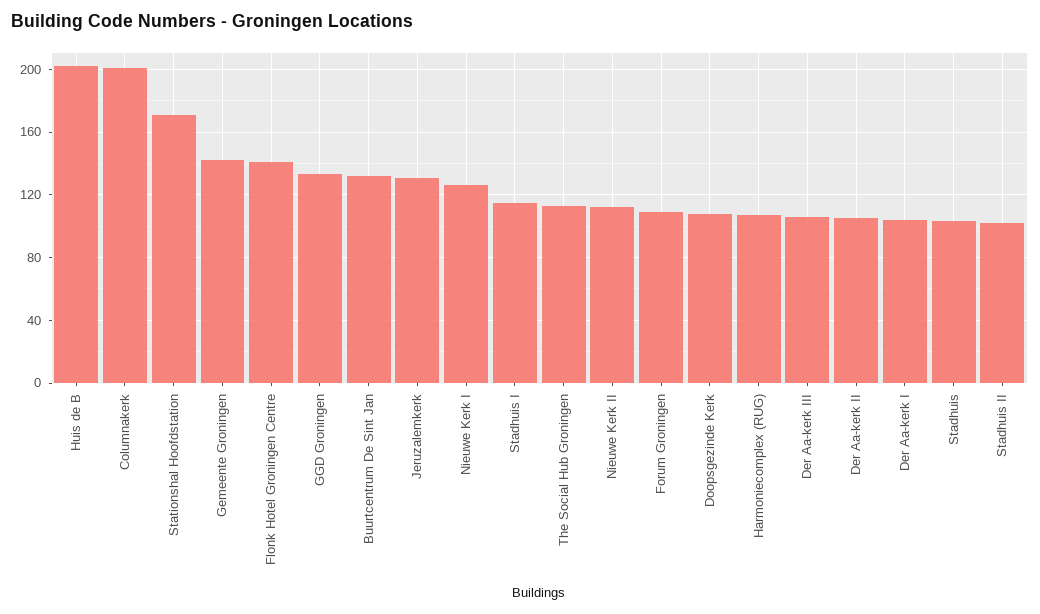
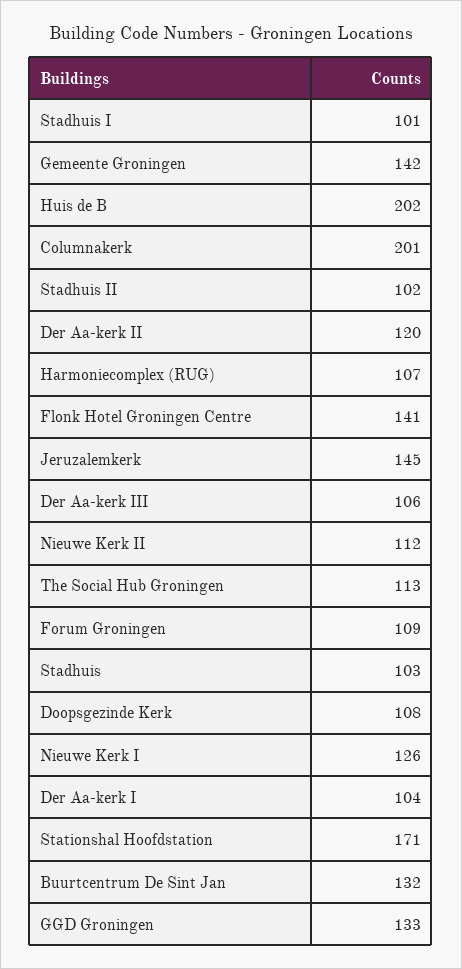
  {
    "Huis de B": 202,
    "Columnakerk": 201,
    "Stationshal Hoofdstation": 171,
    "Gemeente Groningen": 142,
    "Flonk Hotel Groningen Centre": 141,
    "GGD Groningen": 133,
    "Buurtcentrum De Sint Jan": 132,
-   "Jeruzalemkerk": 130,
+   "Jeruzalemkerk": 145,
    "Nieuwe Kerk I": 126,
-   "Stadhuis I": 115,
+   "Stadhuis I": 101,
    "The Social Hub Groningen": 113,
    "Nieuwe Kerk II": 112,
    "Forum Groningen": 109,
    "Doopsgezinde Kerk": 108,
    "Harmoniecomplex (RUG)": 107,
    "Der Aa-kerk III": 106,
-   "Der Aa-kerk II": 105,
+   "Der Aa-kerk II": 120,
    "Der Aa-kerk I": 104,
    "Stadhuis": 103,
    "Stadhuis II": 102
  }

